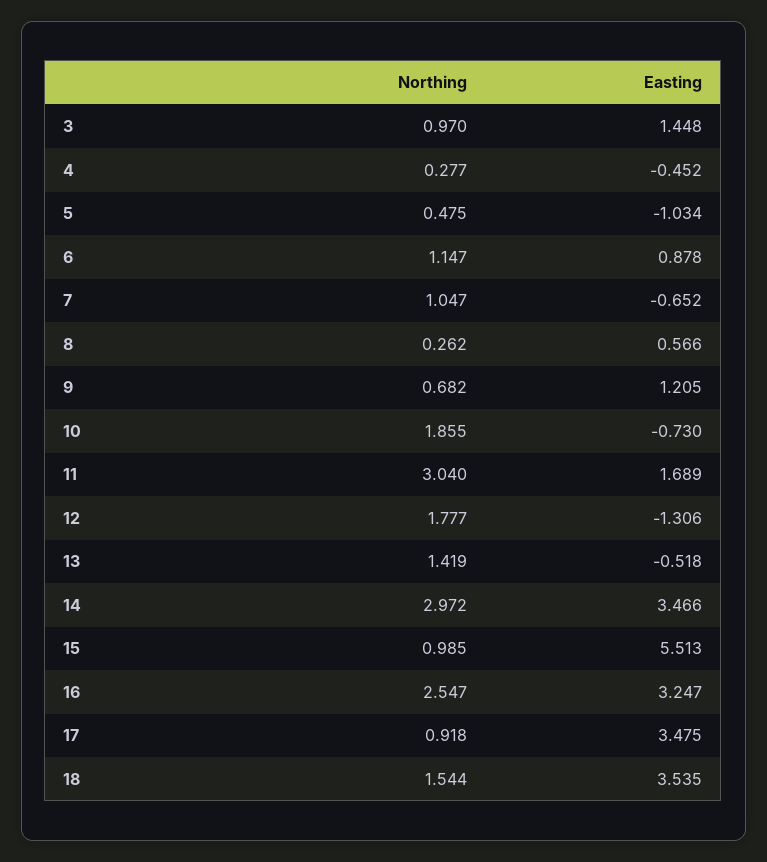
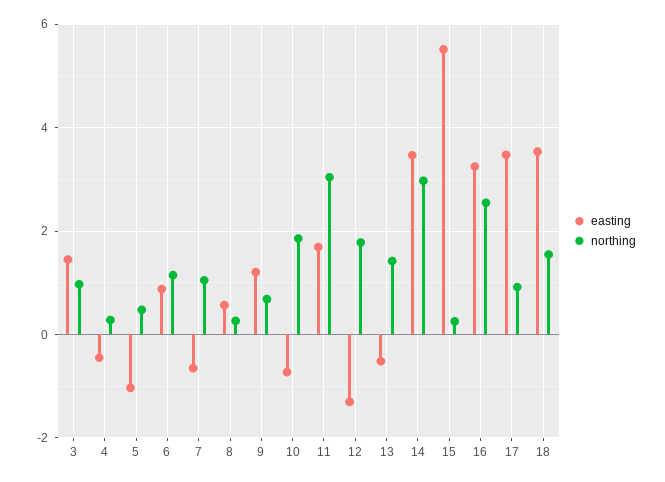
  {
    "Northing": {
      "3": 0.97,
      "4": 0.277,
      "5": 0.475,
      "6": 1.147,
      "7": 1.047,
      "8": 0.262,
      "9": 0.682,
      "10": 1.855,
      "11": 3.04,
      "12": 1.777,
      "13": 1.419,
      "14": 2.972,
-     "15": 0.985,
+     "15": 0.2,
      "16": 2.547,
      "17": 0.918,
      "18": 1.544
    },
    "Easting": {
      "3": 1.448,
      "4": -0.452,
      "5": -1.034,
      "6": 0.878,
      "7": -0.652,
      "8": 0.566,
      "9": 1.205,
      "10": -0.73,
      "11": 1.689,
      "12": -1.306,
      "13": -0.518,
      "14": 3.466,
      "15": 5.513,
      "16": 3.247,
      "17": 3.475,
      "18": 3.535
    }
  }

